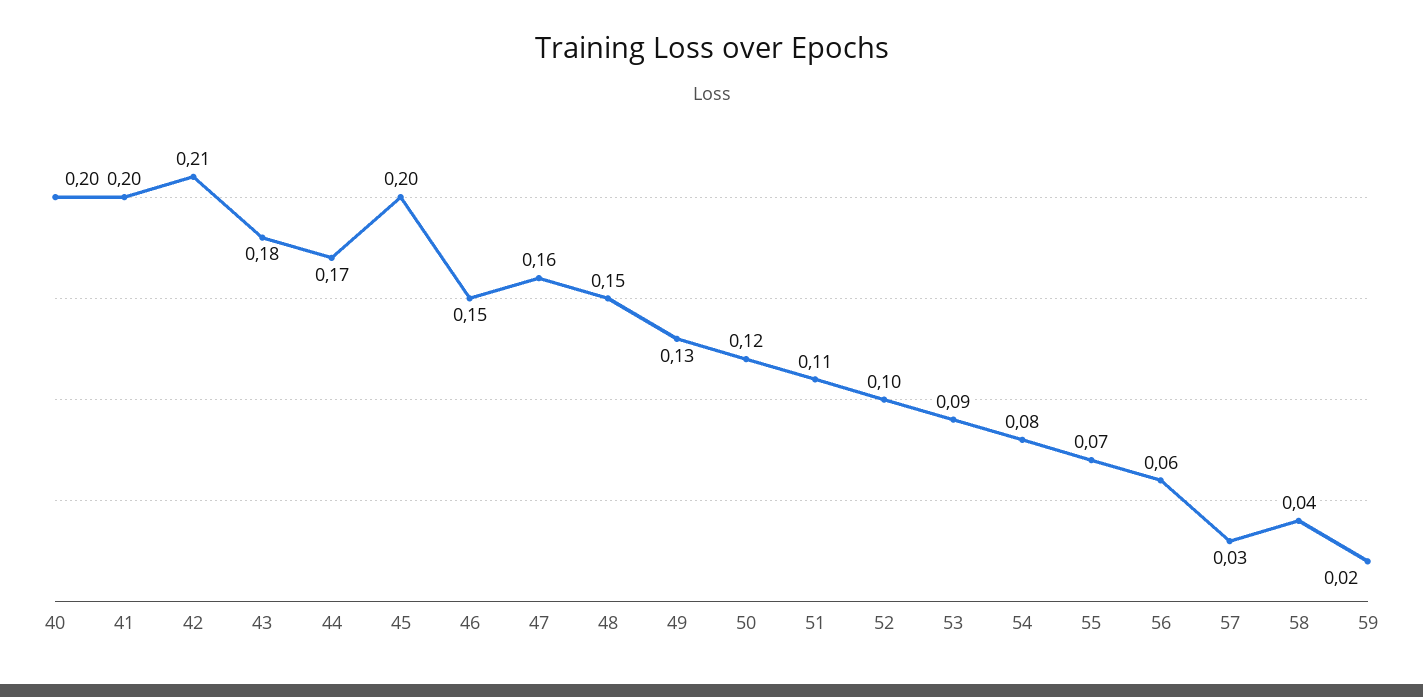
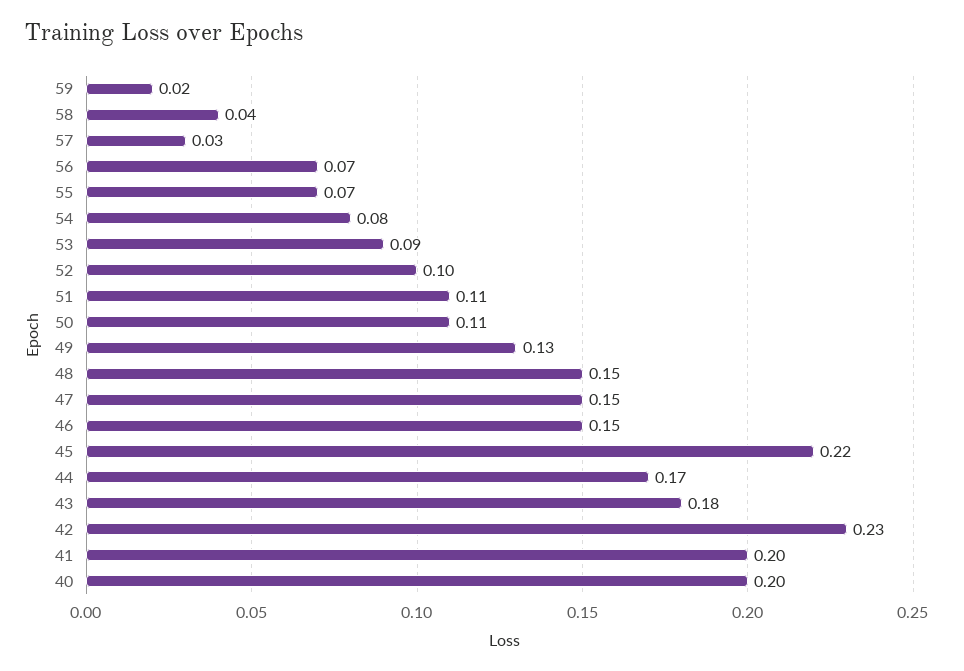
  {
    "40": 0.2,
    "41": 0.2,
-   "42": 0.21,
+   "42": 0.23,
    "43": 0.18,
    "44": 0.17,
-   "45": 0.2,
+   "45": 0.22,
    "46": 0.15,
-   "47": 0.16,
+   "47": 0.15,
    "48": 0.15,
    "49": 0.13,
-   "50": 0.12,
+   "50": 0.11,
    "51": 0.11,
    "52": 0.1,
    "53": 0.09,
    "54": 0.08,
    "55": 0.07,
-   "56": 0.06,
+   "56": 0.07,
    "57": 0.03,
    "58": 0.04,
    "59": 0.02
  }

